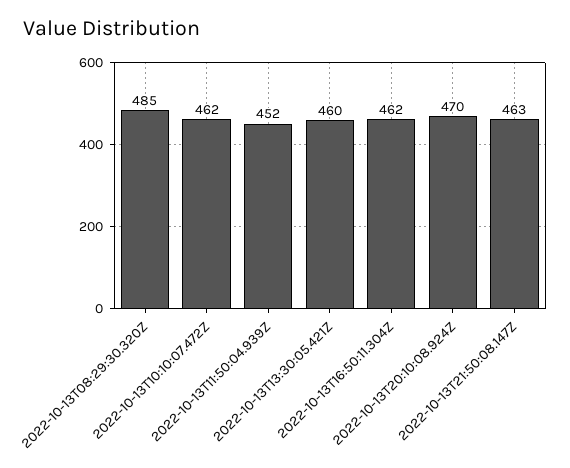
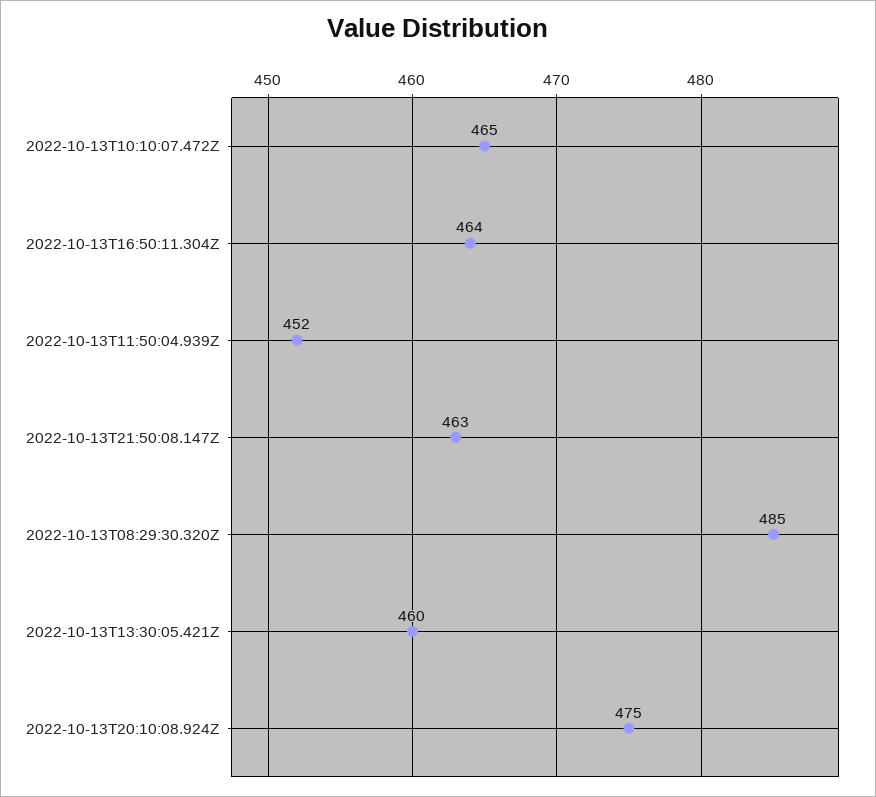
  {
    "2022-10-13T08:29:30.320Z": 485,
-   "2022-10-13T10:10:07.472Z": 462,
+   "2022-10-13T10:10:07.472Z": 465,
    "2022-10-13T11:50:04.939Z": 452,
    "2022-10-13T13:30:05.421Z": 460,
-   "2022-10-13T16:50:11.304Z": 462,
+   "2022-10-13T16:50:11.304Z": 464,
-   "2022-10-13T20:10:08.924Z": 470,
+   "2022-10-13T20:10:08.924Z": 475,
    "2022-10-13T21:50:08.147Z": 463
  }

